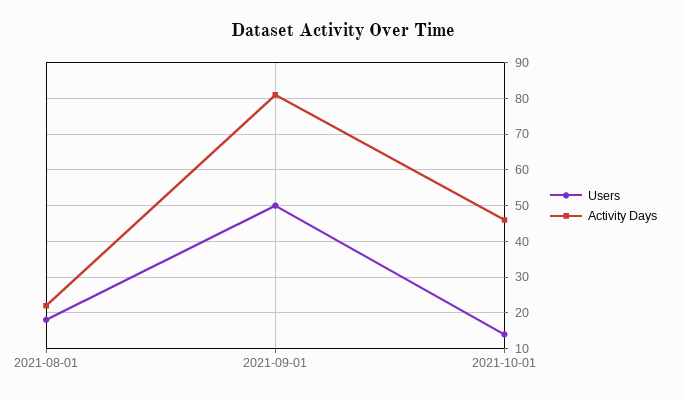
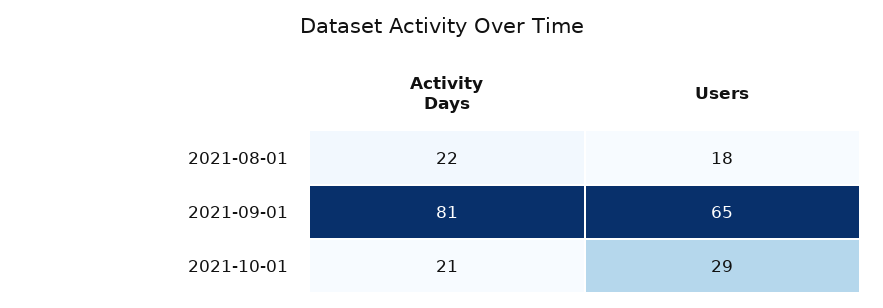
  {
    "Users": {
      "2021-08-01": 18,
-     "2021-09-01": 50,
+     "2021-09-01": 65,
-     "2021-10-01": 15
+     "2021-10-01": 29
    },
    "Activity Days": {
      "2021-08-01": 22,
      "2021-09-01": 81,
-     "2021-10-01": 45
+     "2021-10-01": 21
    }
  }

